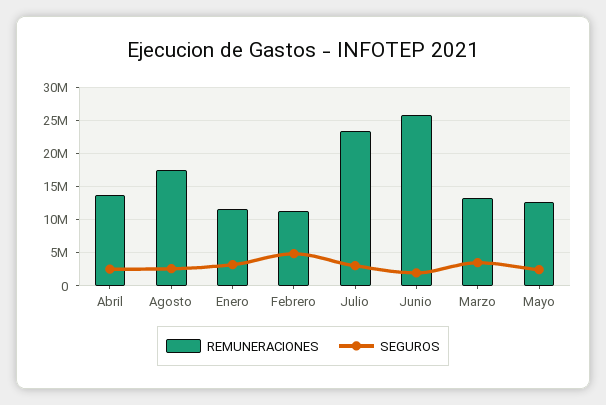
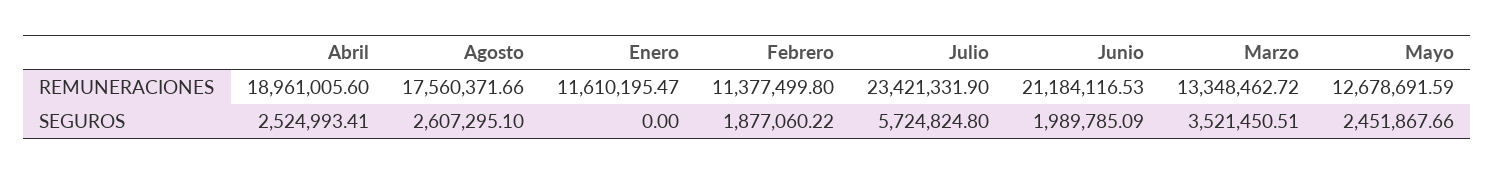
  {
    "REMUNERACIONES": {
-     "Abril": 14000000,
+     "Abril": 18961005.6,
      "Agosto": 17560371.66,
      "Enero": 11610195.47,
      "Febrero": 11377499.8,
      "Julio": 23421331.9,
-     "Junio": 26000000,
+     "Junio": 21184116.53,
      "Marzo": 13348462.72,
      "Mayo": 12678691.59
    },
    "SEGUROS": {
      "Abril": 2524993.41,
      "Agosto": 2607295.1,
-     "Enero": 3000000,
+     "Enero": 0,
-     "Febrero": 5000000,
+     "Febrero": 1877060.22,
-     "Julio": 3000000,
+     "Julio": 5724824.8,
      "Junio": 1989785.09,
      "Marzo": 3521450.51,
      "Mayo": 2451867.66
    }
  }

